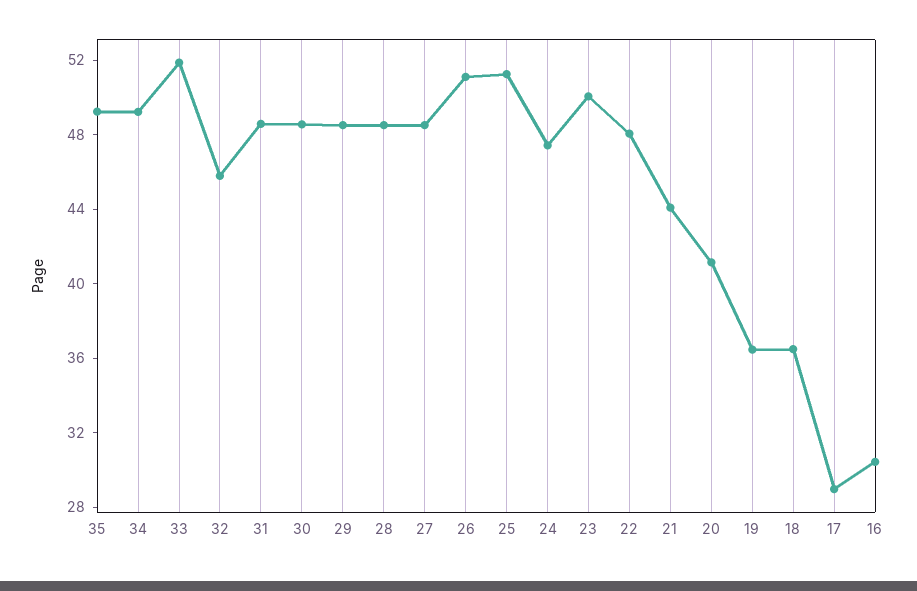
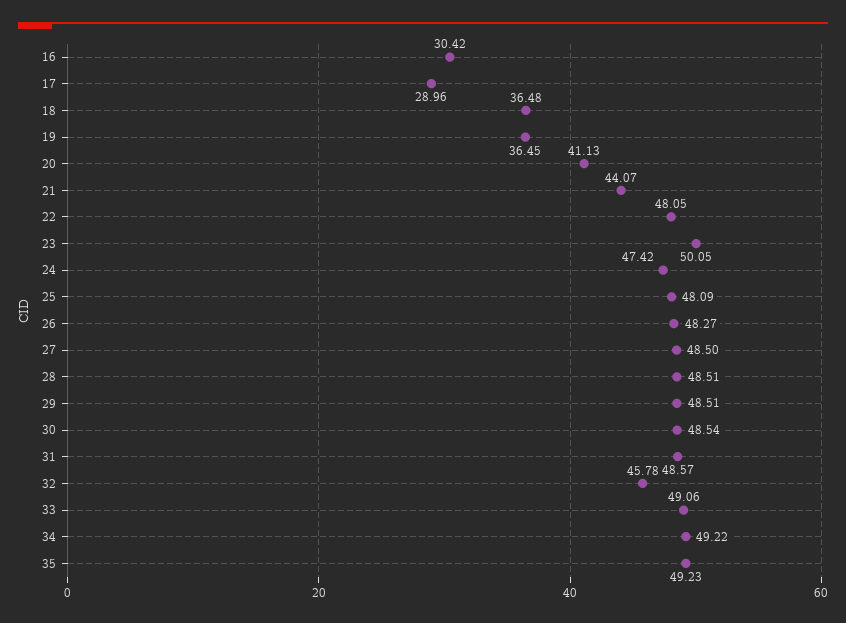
  {
    "35": 49.23,
    "34": 49.22,
-   "33": 52,
+   "33": 49.06,
    "32": 45.78,
    "31": 48.57,
    "30": 48.54,
    "29": 48.51,
    "28": 48.51,
    "27": 48.5,
-   "26": 51,
+   "26": 48.27,
-   "25": 51,
+   "25": 48.09,
    "24": 47.42,
    "23": 50.05,
    "22": 48.05,
    "21": 44.07,
    "20": 41.13,
    "19": 36.45,
    "18": 36.48,
    "17": 28.96,
    "16": 30.42
  }

